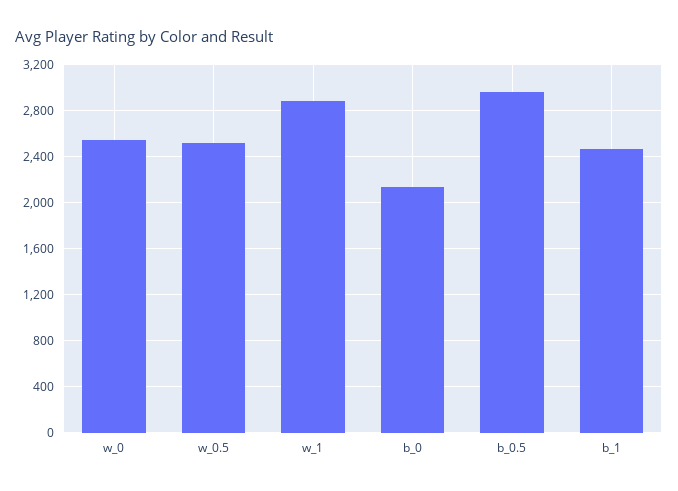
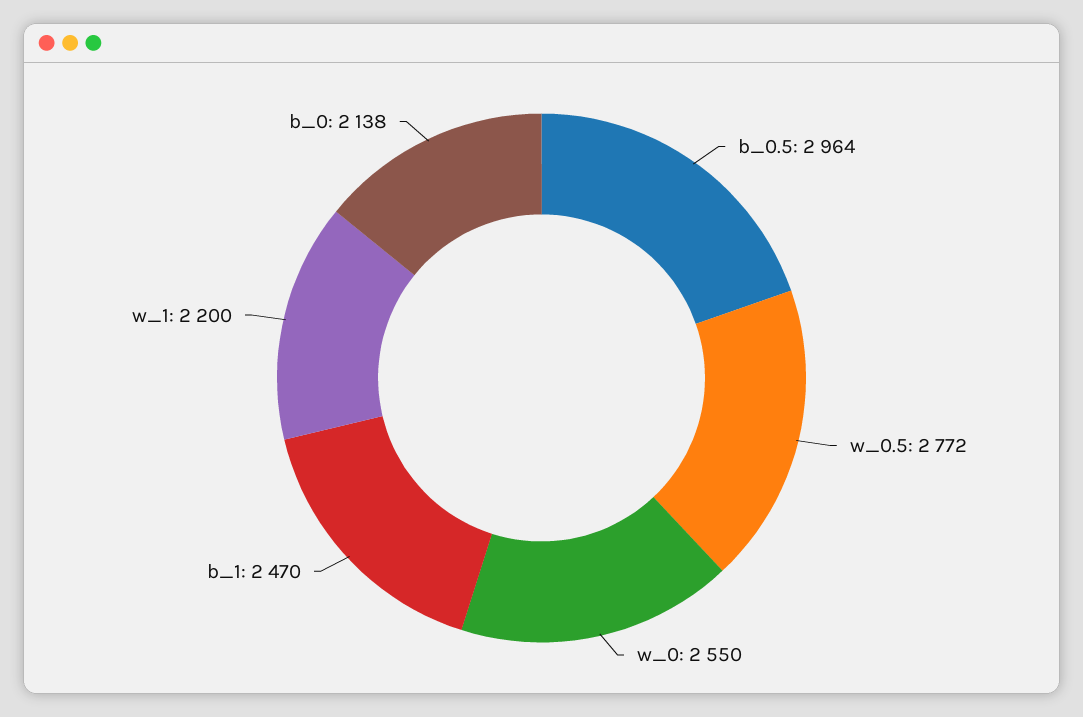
  {
    "w_0": 2550,
-   "w_0.5": 2500,
+   "w_0.5": 2772,
-   "w_1": 2900,
+   "w_1": 2200,
    "b_0": 2138,
    "b_0.5": 2964,
    "b_1": 2470
  }

